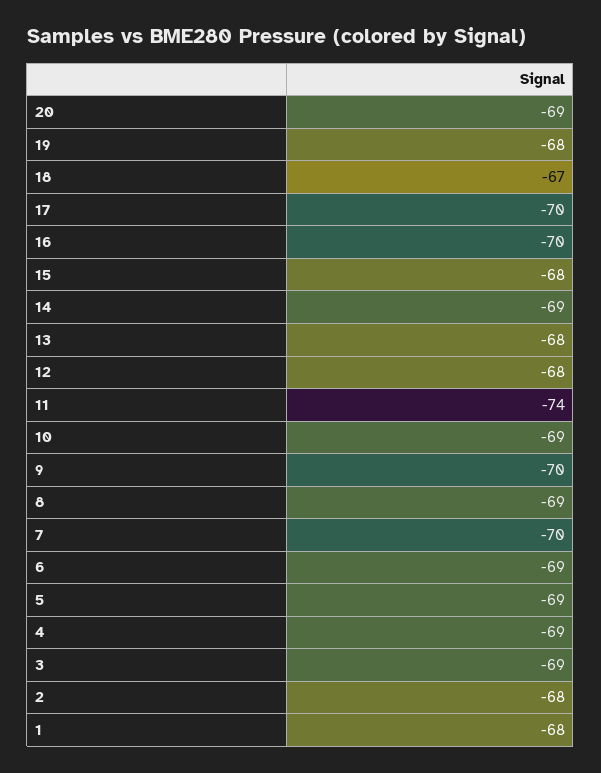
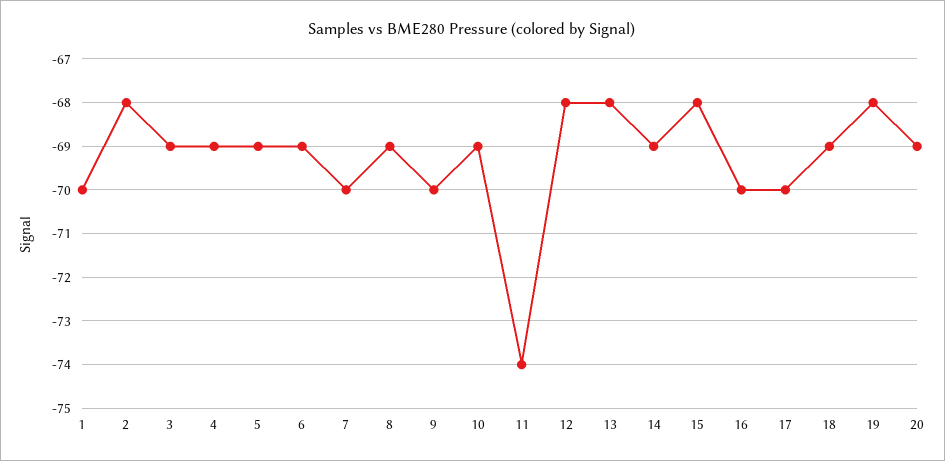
  {
    "20": -69,
    "19": -68,
-   "18": -67,
+   "18": -69,
    "17": -70,
    "16": -70,
    "15": -68,
    "14": -69,
    "13": -68,
    "12": -68,
    "11": -74,
    "10": -69,
    "9": -70,
    "8": -69,
    "7": -70,
    "6": -69,
    "5": -69,
    "4": -69,
    "3": -69,
    "2": -68,
-   "1": -68
+   "1": -70
  }

